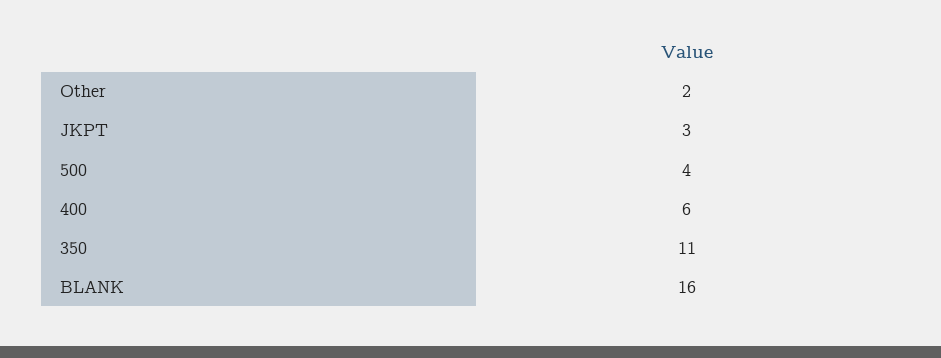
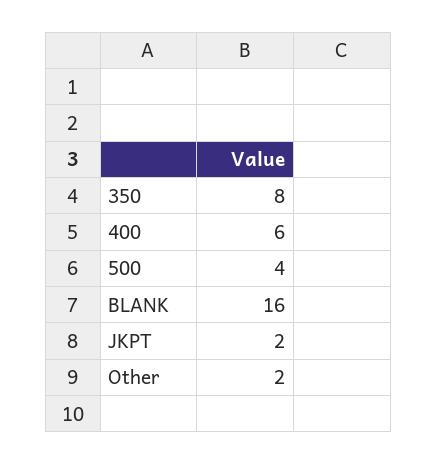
  {
    "Other": 2,
-   "JKPT": 3,
+   "JKPT": 2,
    "500": 4,
    "400": 6,
-   "350": 11,
+   "350": 8,
    "BLANK": 16
  }

